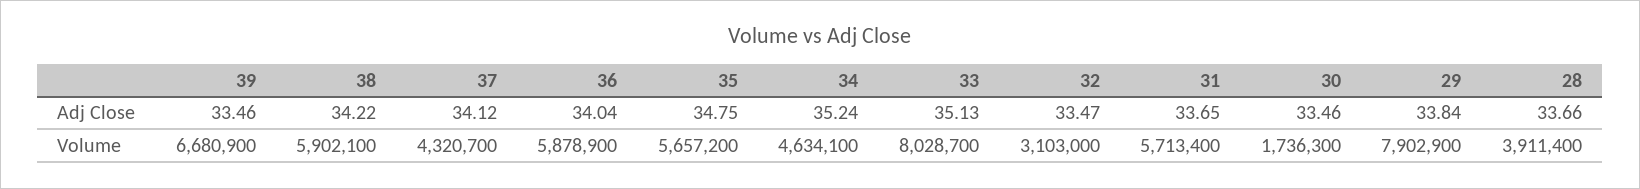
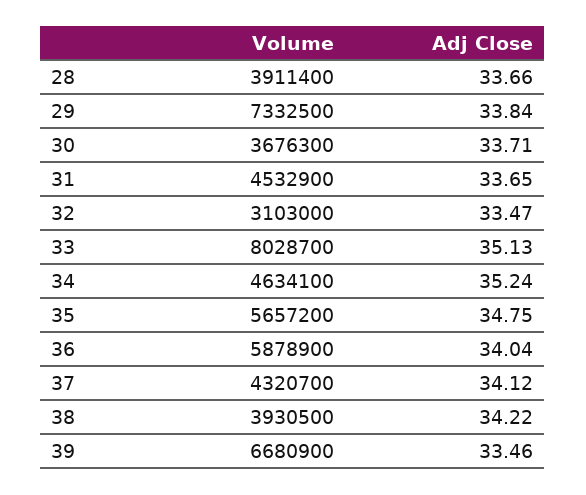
  {
    "39": {
      "Adj Close": 33.46,
      "Volume": 6680900
    },
    "38": {
      "Adj Close": 34.22,
-     "Volume": 5902100
+     "Volume": 3930500
    },
    "37": {
      "Adj Close": 34.12,
      "Volume": 4320700
    },
    "36": {
      "Adj Close": 34.04,
      "Volume": 5878900
    },
    "35": {
      "Adj Close": 34.75,
      "Volume": 5657200
    },
    "34": {
      "Adj Close": 35.24,
      "Volume": 4634100
    },
    "33": {
      "Adj Close": 35.13,
      "Volume": 8028700
    },
    "32": {
      "Adj Close": 33.47,
      "Volume": 3103000
    },
    "31": {
      "Adj Close": 33.65,
-     "Volume": 5713400
+     "Volume": 4532900
    },
    "30": {
-     "Adj Close": 33.46,
+     "Adj Close": 33.71,
-     "Volume": 1736300
+     "Volume": 3676300
    },
    "29": {
      "Adj Close": 33.84,
-     "Volume": 7902900
+     "Volume": 7332500
    },
    "28": {
      "Adj Close": 33.66,
      "Volume": 3911400
    }
  }

